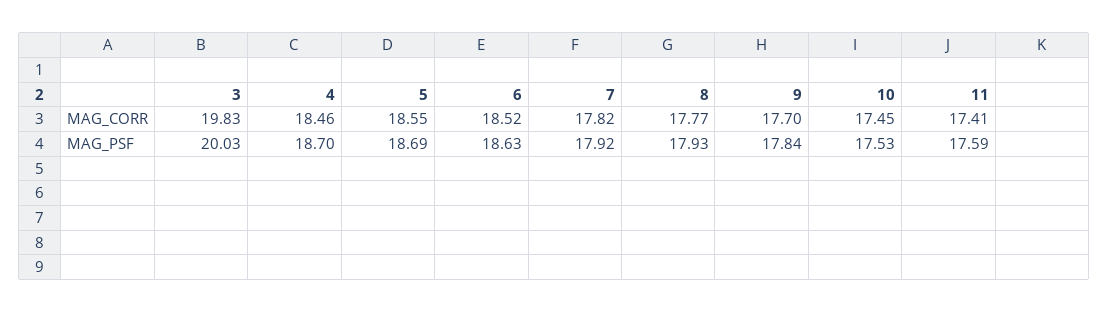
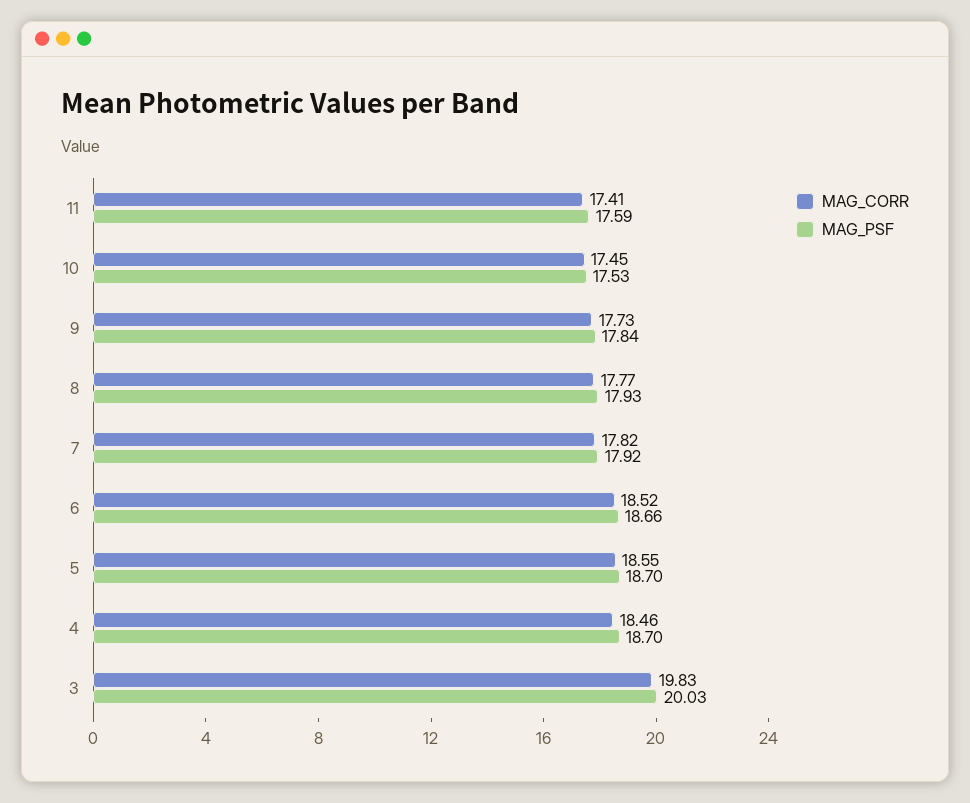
  {
    "MAG_CORR": {
      "3": 19.83,
      "4": 18.46,
      "5": 18.55,
      "6": 18.52,
      "7": 17.82,
      "8": 17.77,
-     "9": 17.7,
+     "9": 17.73,
      "10": 17.45,
      "11": 17.41
    },
    "MAG_PSF": {
      "3": 20.03,
      "4": 18.7,
-     "5": 18.69,
+     "5": 18.7,
-     "6": 18.63,
+     "6": 18.66,
      "7": 17.92,
      "8": 17.93,
      "9": 17.84,
      "10": 17.53,
      "11": 17.59
    }
  }

